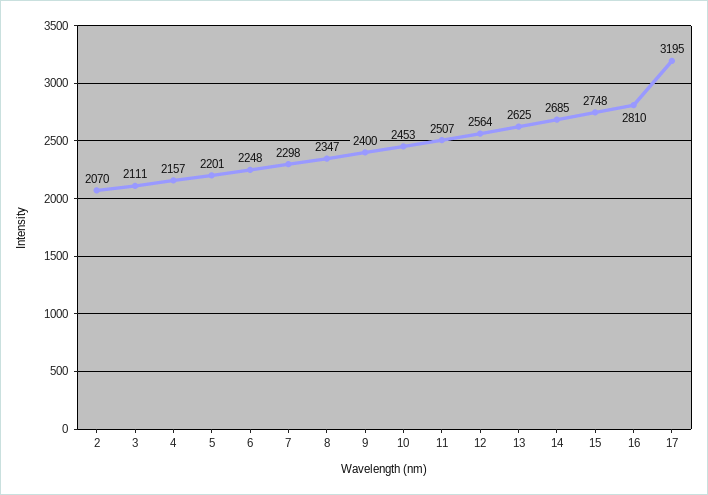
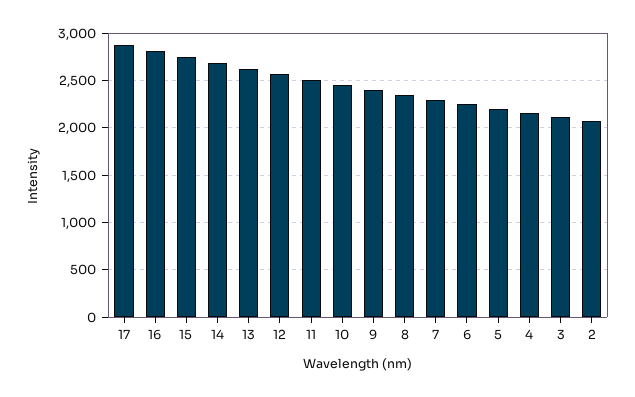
  {
    "2": 2070,
    "3": 2111,
    "4": 2157,
    "5": 2201,
    "6": 2248,
    "7": 2298,
    "8": 2347,
    "9": 2400,
    "10": 2453,
    "11": 2507,
    "12": 2564,
    "13": 2625,
    "14": 2685,
    "15": 2748,
    "16": 2810,
-   "17": 3195
+   "17": 2900
  }

